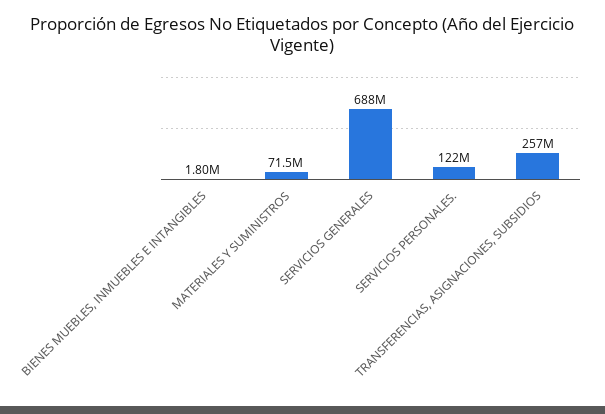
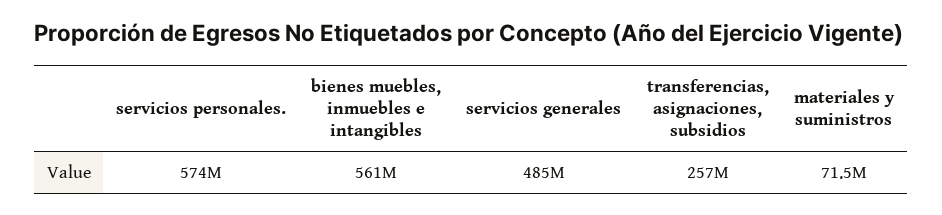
  {
-   "BIENES MUEBLES, INMUEBLES E INTANGIBLES": 1800000,
+   "BIENES MUEBLES, INMUEBLES E INTANGIBLES": 561000000,
    "MATERIALES Y SUMINISTROS": 71500000,
-   "SERVICIOS GENERALES": 688000000,
+   "SERVICIOS GENERALES": 485000000,
-   "SERVICIOS PERSONALES.": 122000000,
+   "SERVICIOS PERSONALES.": 574000000,
    "TRANSFERENCIAS, ASIGNACIONES, SUBSIDIOS": 257000000
  }

